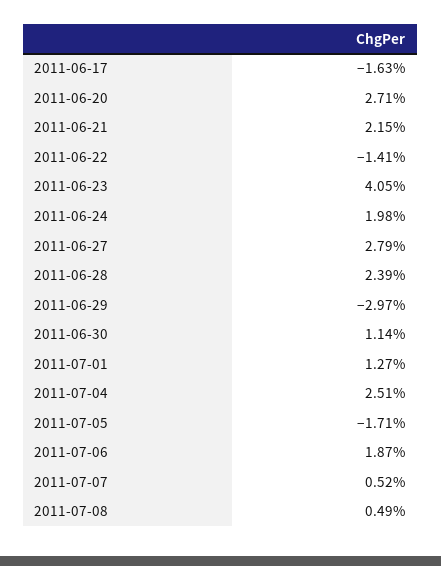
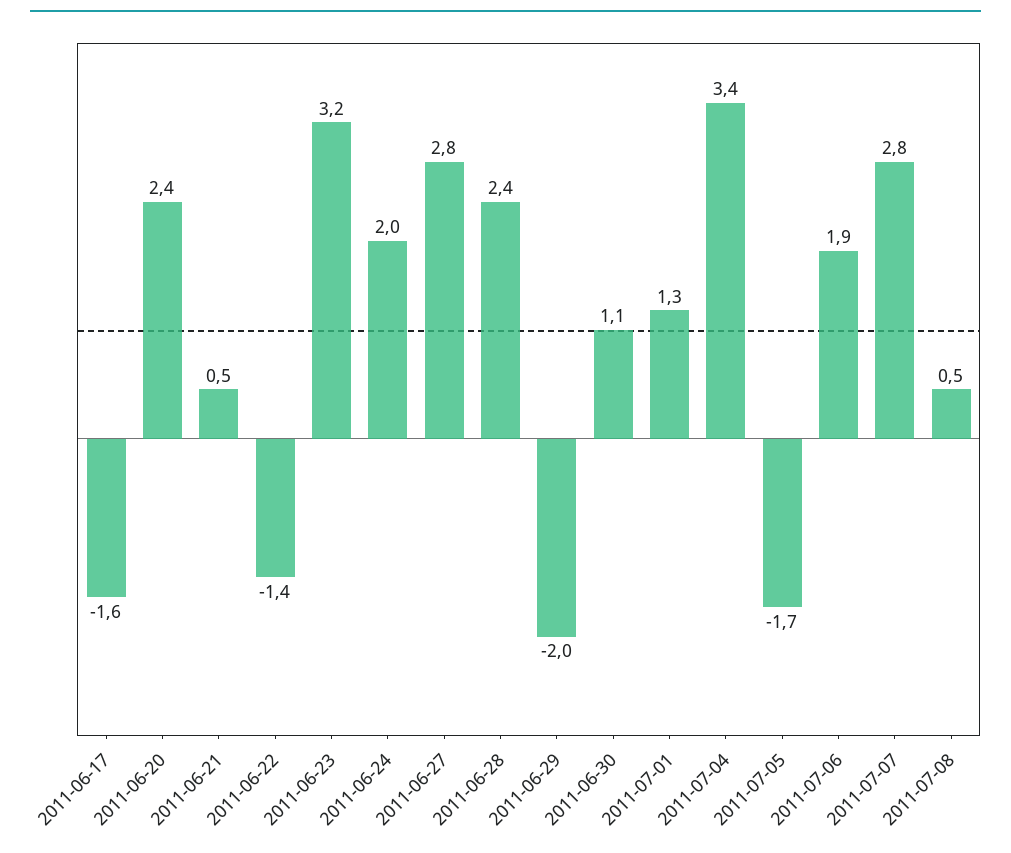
  {
    "2011-06-17": -1.63,
-   "2011-06-20": 2.71,
+   "2011-06-20": 2.4,
-   "2011-06-21": 2.15,
+   "2011-06-21": 0.5,
    "2011-06-22": -1.41,
-   "2011-06-23": 4.05,
+   "2011-06-23": 3.2,
    "2011-06-24": 1.98,
    "2011-06-27": 2.79,
    "2011-06-28": 2.39,
-   "2011-06-29": -2.97,
+   "2011-06-29": -2,
    "2011-06-30": 1.14,
    "2011-07-01": 1.27,
-   "2011-07-04": 2.51,
+   "2011-07-04": 3.4,
    "2011-07-05": -1.71,
    "2011-07-06": 1.87,
-   "2011-07-07": 0.52,
+   "2011-07-07": 2.8,
    "2011-07-08": 0.49
  }

